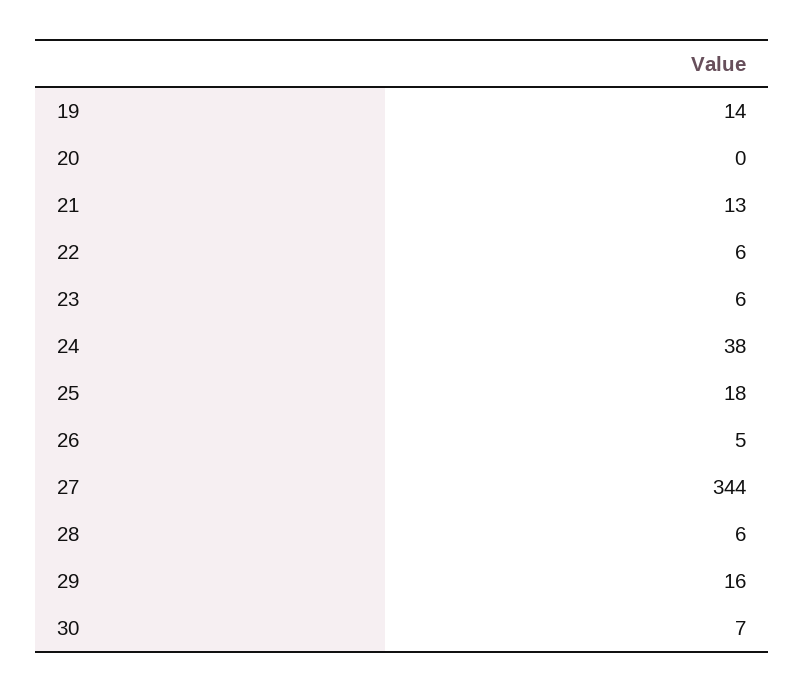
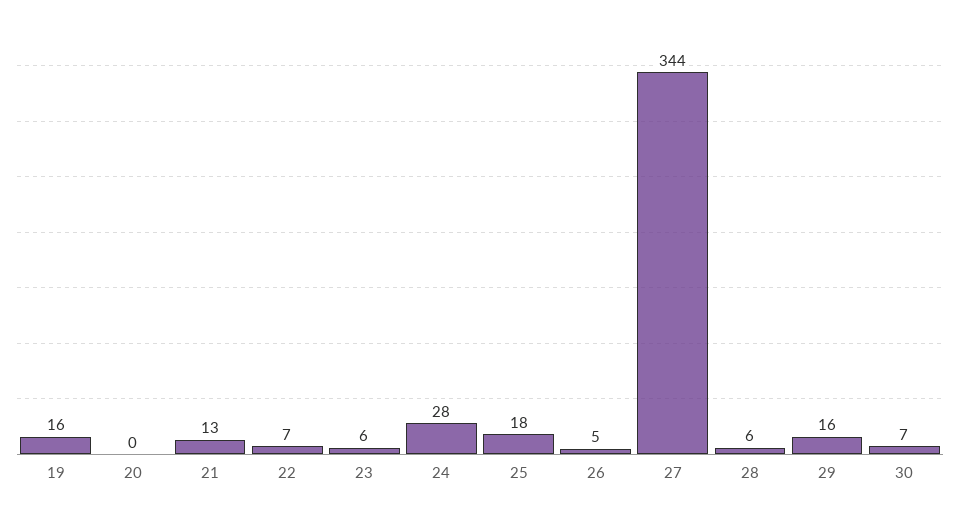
  {
-   "19": 14,
+   "19": 16,
    "20": 0,
    "21": 13,
-   "22": 6,
+   "22": 7,
    "23": 6,
-   "24": 38,
+   "24": 28,
    "25": 18,
    "26": 5,
    "27": 344,
    "28": 6,
    "29": 16,
    "30": 7
  }

